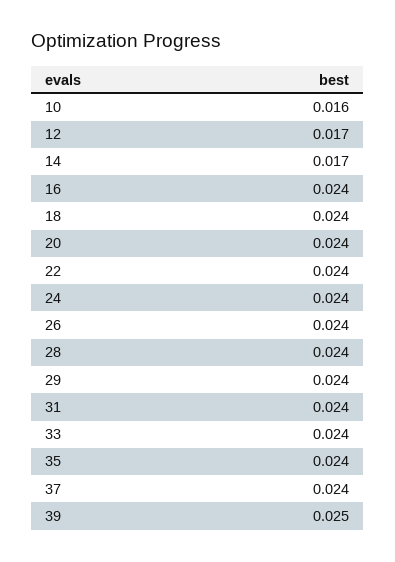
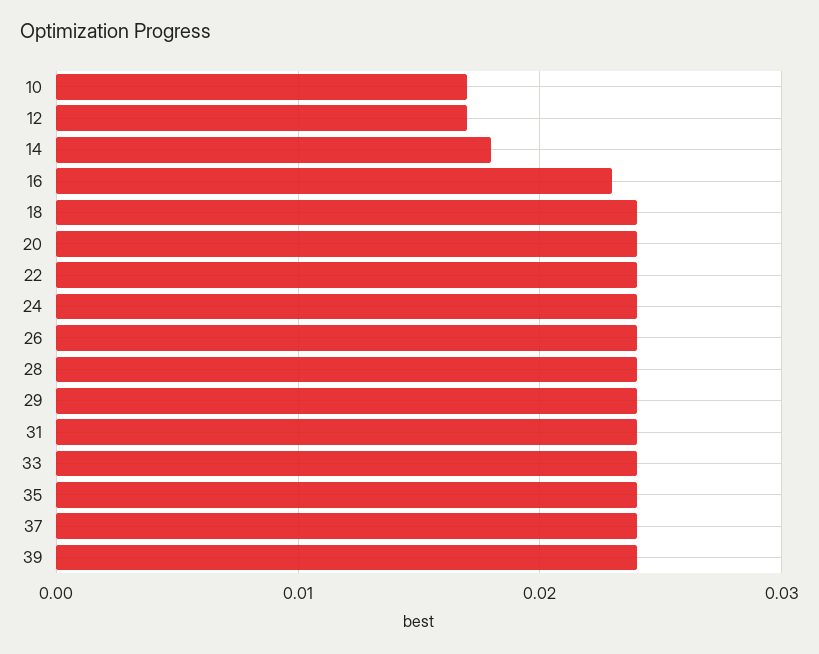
  {
-   "10": 0.016,
+   "10": 0.017,
    "12": 0.017,
-   "14": 0.017,
+   "14": 0.018,
-   "16": 0.024,
+   "16": 0.023,
    "18": 0.024,
    "20": 0.024,
    "22": 0.024,
    "24": 0.024,
    "26": 0.024,
    "28": 0.024,
    "29": 0.024,
    "31": 0.024,
    "33": 0.024,
    "35": 0.024,
    "37": 0.024,
-   "39": 0.025
+   "39": 0.024
  }

